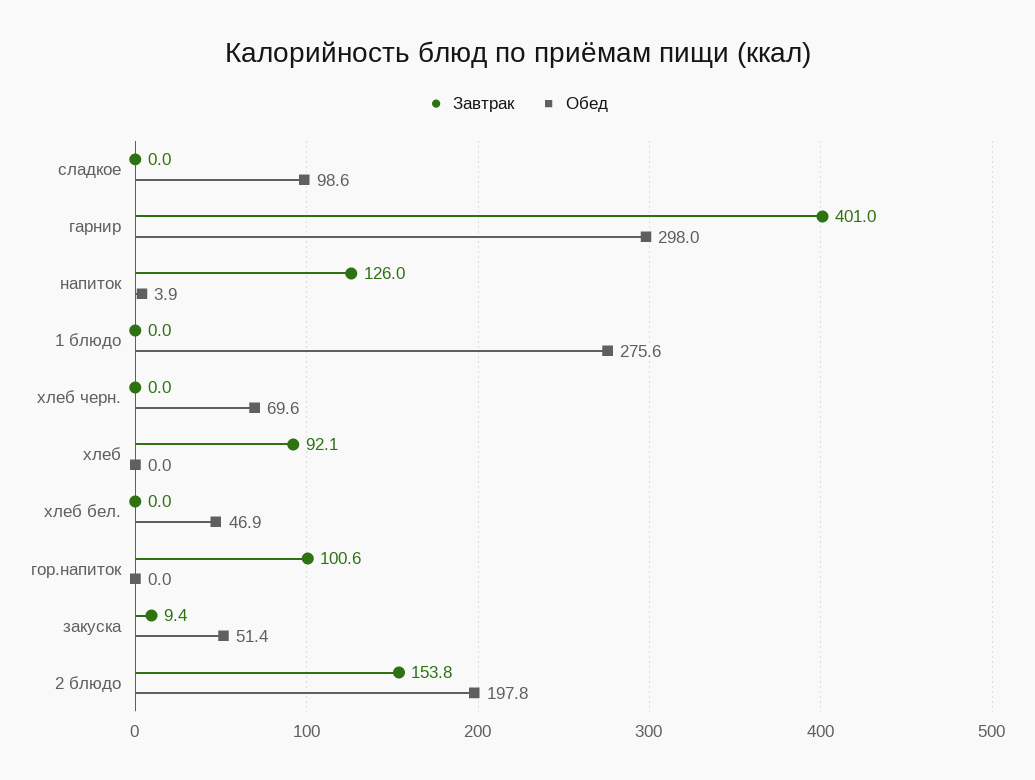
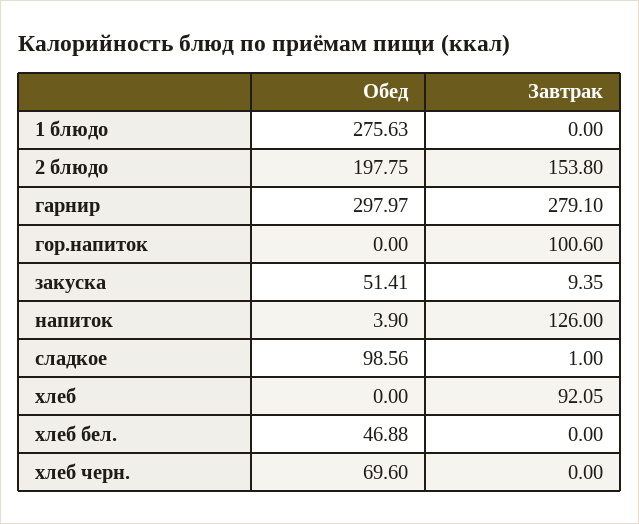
  {
    "Завтрак": {
-     "сладкое": 0,
+     "сладкое": 1,
-     "гарнир": 401,
+     "гарнир": 279.1,
      "напиток": 126,
      "1 блюдо": 0,
      "хлеб черн.": 0,
      "хлеб": 92.05,
      "хлеб бел.": 0,
      "гор.напиток": 100.6,
      "закуска": 9.35,
      "2 блюдо": 153.8
    },
    "Обед": {
      "сладкое": 98.56,
      "гарнир": 297.97,
      "напиток": 3.9,
      "1 блюдо": 275.63,
      "хлеб черн.": 69.6,
      "хлеб": 0,
      "хлеб бел.": 46.88,
      "гор.напиток": 0,
      "закуска": 51.41,
      "2 блюдо": 197.75
    }
  }

